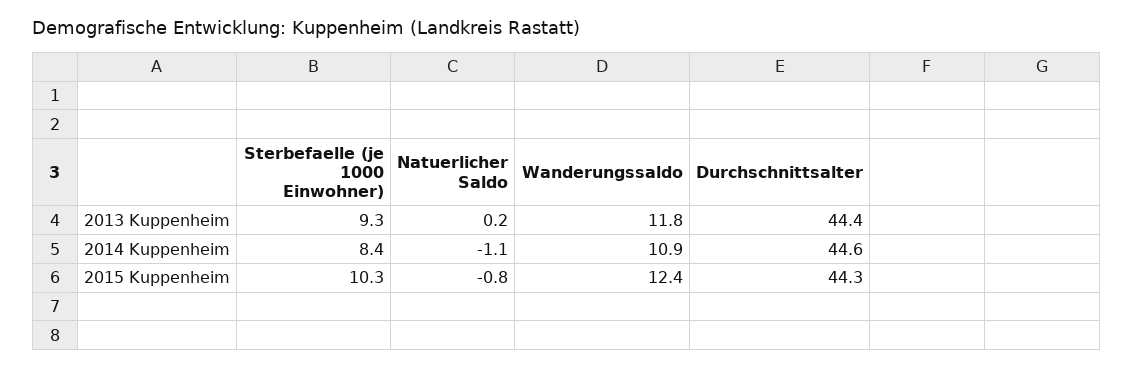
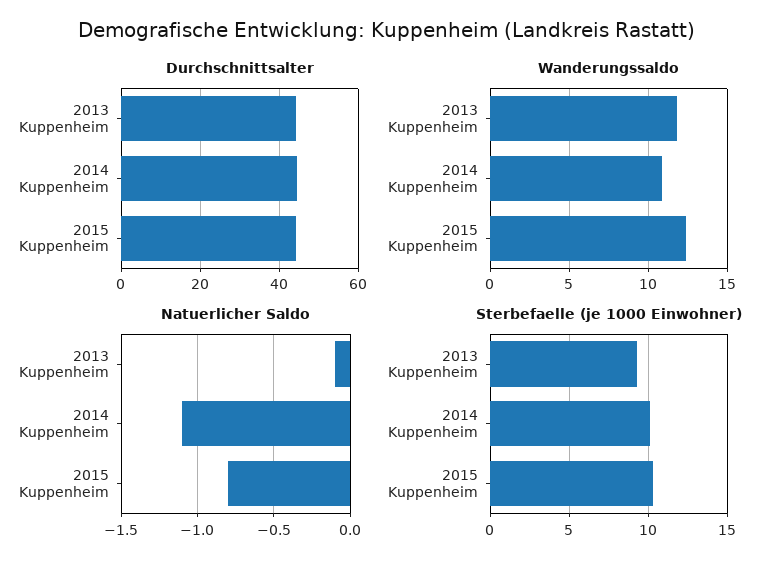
  {
    "Sterbefaelle (je 1000 Einwohner)": {
      "2013 Kuppenheim": 9.3,
-     "2014 Kuppenheim": 8.4,
+     "2014 Kuppenheim": 10,
      "2015 Kuppenheim": 10.3
    },
    "Natuerlicher Saldo": {
-     "2013 Kuppenheim": 0.2,
+     "2013 Kuppenheim": -0.1,
      "2014 Kuppenheim": -1.1,
      "2015 Kuppenheim": -0.8
    },
    "Wanderungssaldo": {
      "2013 Kuppenheim": 11.8,
      "2014 Kuppenheim": 10.9,
      "2015 Kuppenheim": 12.4
    },
    "Durchschnittsalter": {
      "2013 Kuppenheim": 44.4,
      "2014 Kuppenheim": 44.6,
      "2015 Kuppenheim": 44.3
    }
  }

